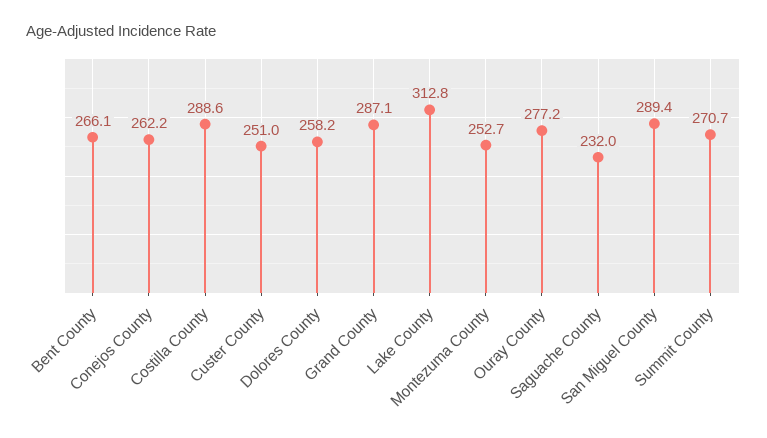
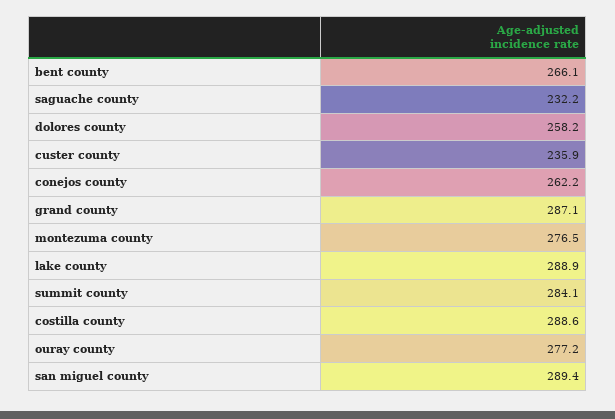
  {
    "Bent County": 266.1,
    "Conejos County": 262.2,
    "Costilla County": 288.6,
-   "Custer County": 251,
+   "Custer County": 235.9,
    "Dolores County": 258.2,
    "Grand County": 287.1,
-   "Lake County": 312.8,
+   "Lake County": 288.9,
-   "Montezuma County": 252.7,
+   "Montezuma County": 276.5,
    "Ouray County": 277.2,
-   "Saguache County": 232,
+   "Saguache County": 232.2,
    "San Miguel County": 289.4,
-   "Summit County": 270.7
+   "Summit County": 284.1
  }

